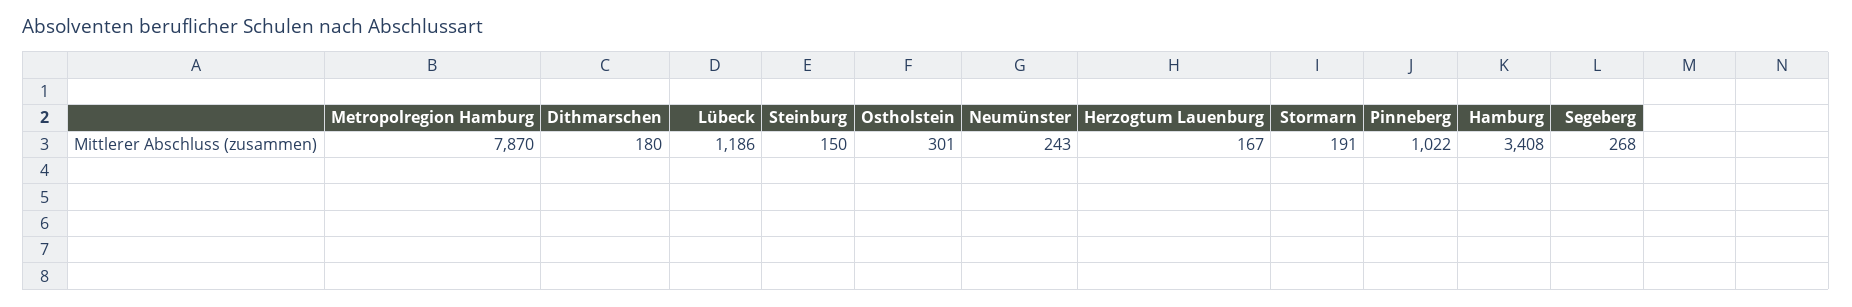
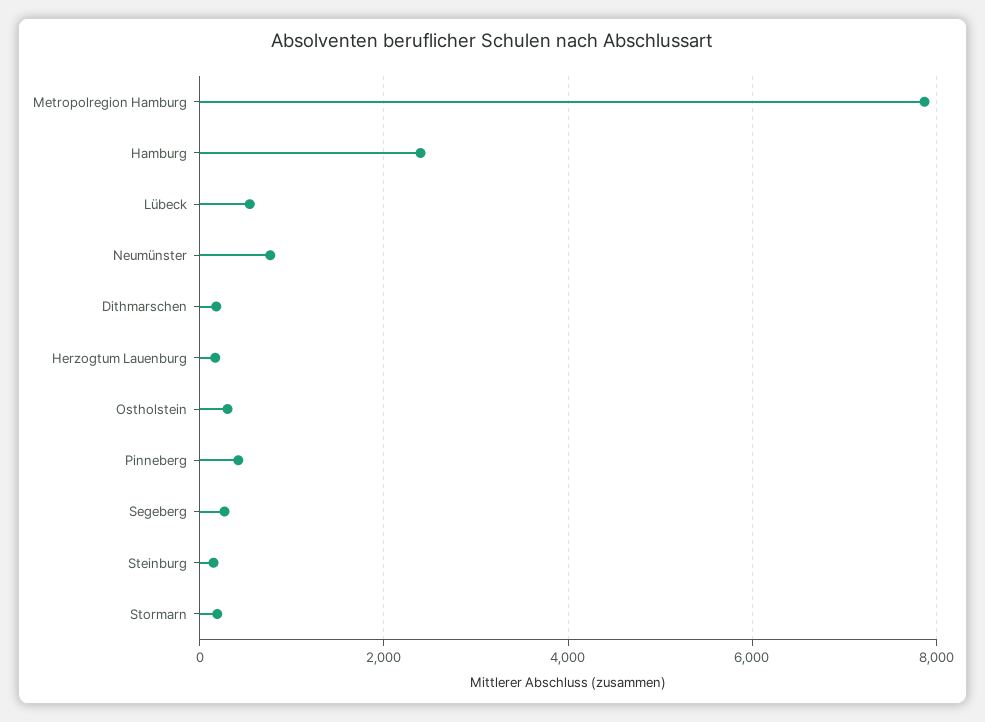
  {
    "Metropolregion Hamburg": 7870,
    "Dithmarschen": 180,
-   "Lübeck": 1186,
+   "Lübeck": 600,
    "Steinburg": 150,
    "Ostholstein": 301,
-   "Neumünster": 243,
+   "Neumünster": 800,
    "Herzogtum Lauenburg": 167,
    "Stormarn": 191,
-   "Pinneberg": 1022,
+   "Pinneberg": 400,
-   "Hamburg": 3408,
+   "Hamburg": 2400,
    "Segeberg": 268
  }

